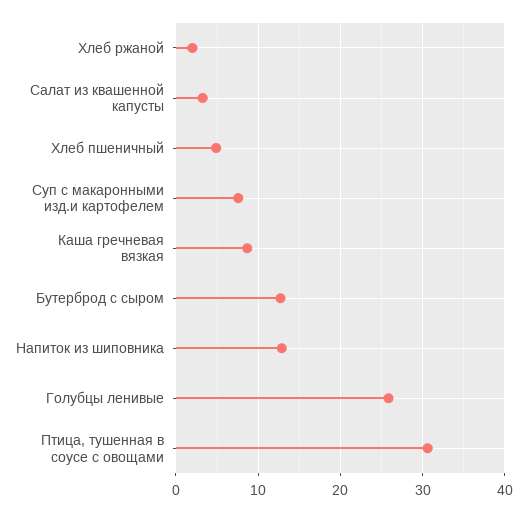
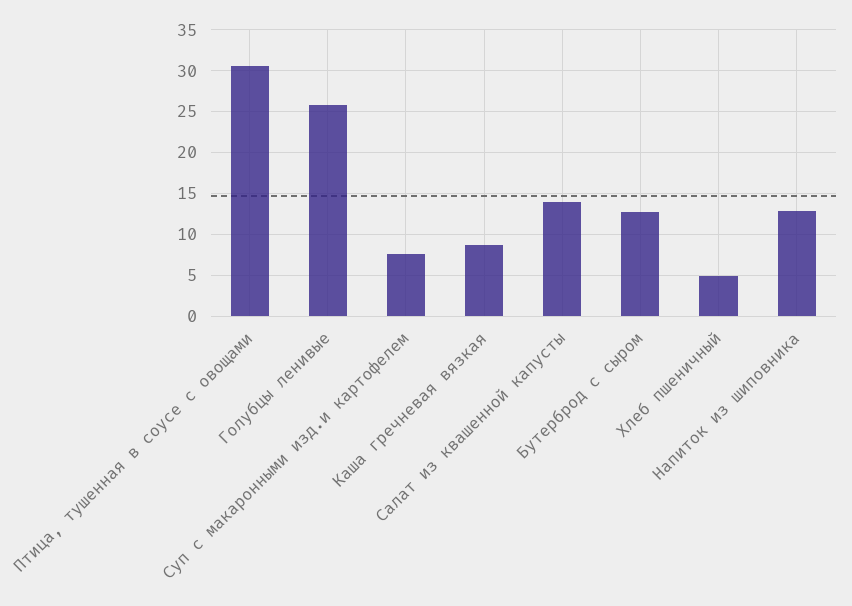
  {
-   "Хлеб ржаной": 2,
-   "Салат из квашенной капусты": 3,
+   "Салат из квашенной капусты": 14,
    "Хлеб пшеничный": 5,
    "Суп с макаронными изд.и картофелем": 8,
    "Каша гречневая вязкая": 9,
    "Бутерброд с сыром": 13,
    "Напиток из шиповника": 13,
    "Голубцы ленивые": 26,
    "Птица, тушенная в соусе с овощами": 31
  }

